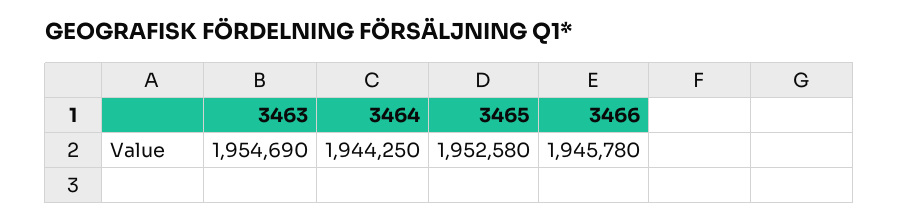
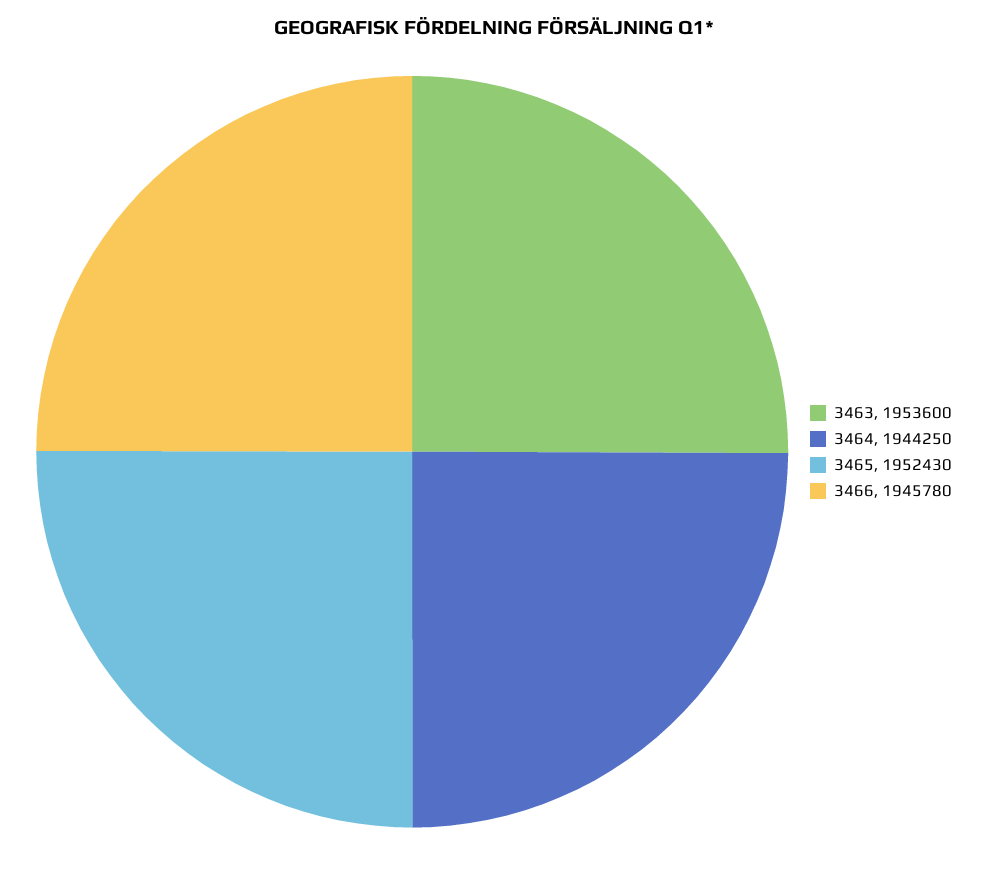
  {
-   "3463": 1954690,
+   "3463": 1953600,
    "3464": 1944250,
-   "3465": 1952580,
+   "3465": 1952430,
    "3466": 1945780
  }

